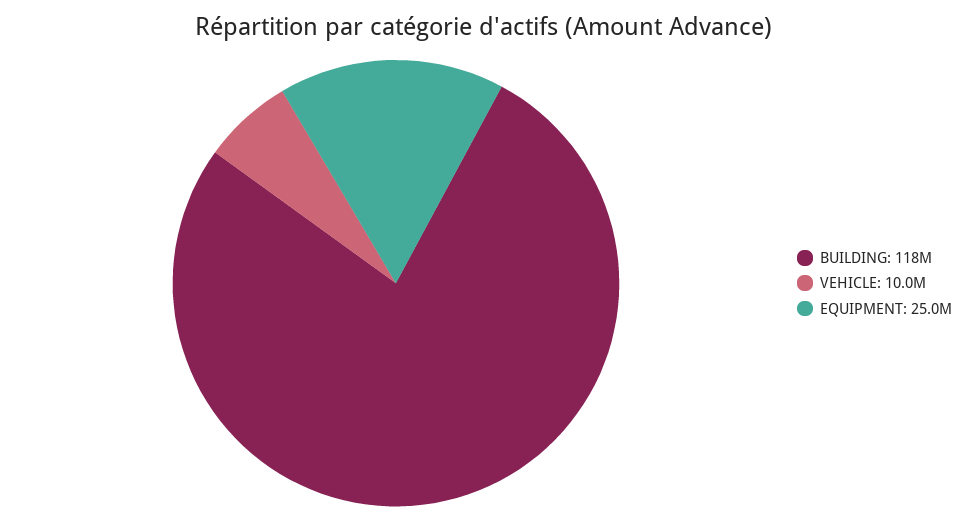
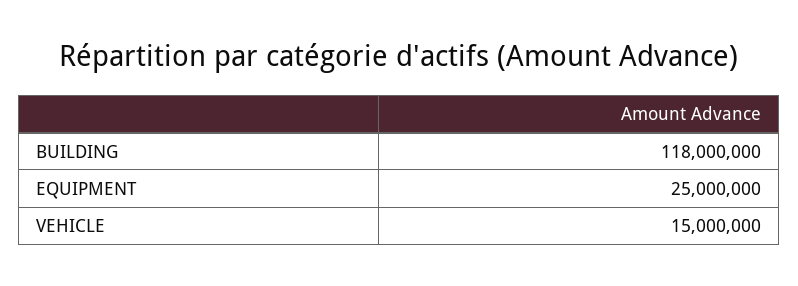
  {
    "BUILDING": 118000000,
-   "VEHICLE": 10000000,
+   "VEHICLE": 15000000,
    "EQUIPMENT": 25000000
  }

